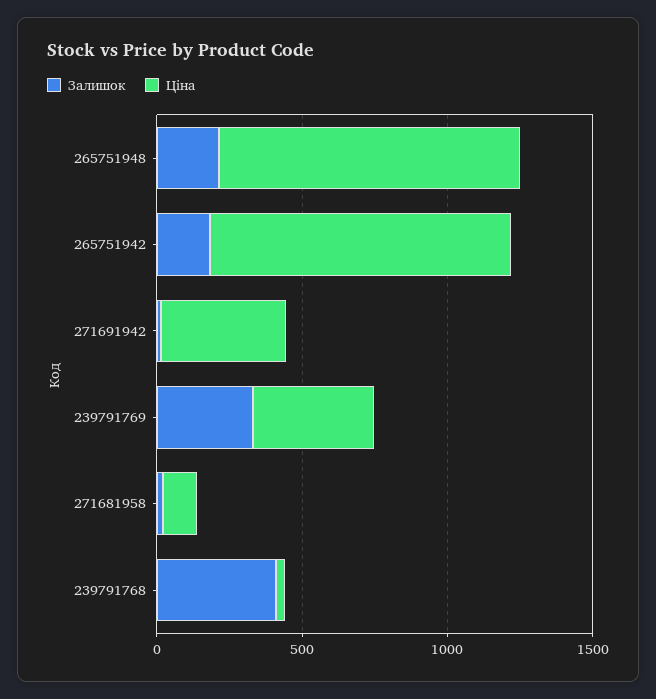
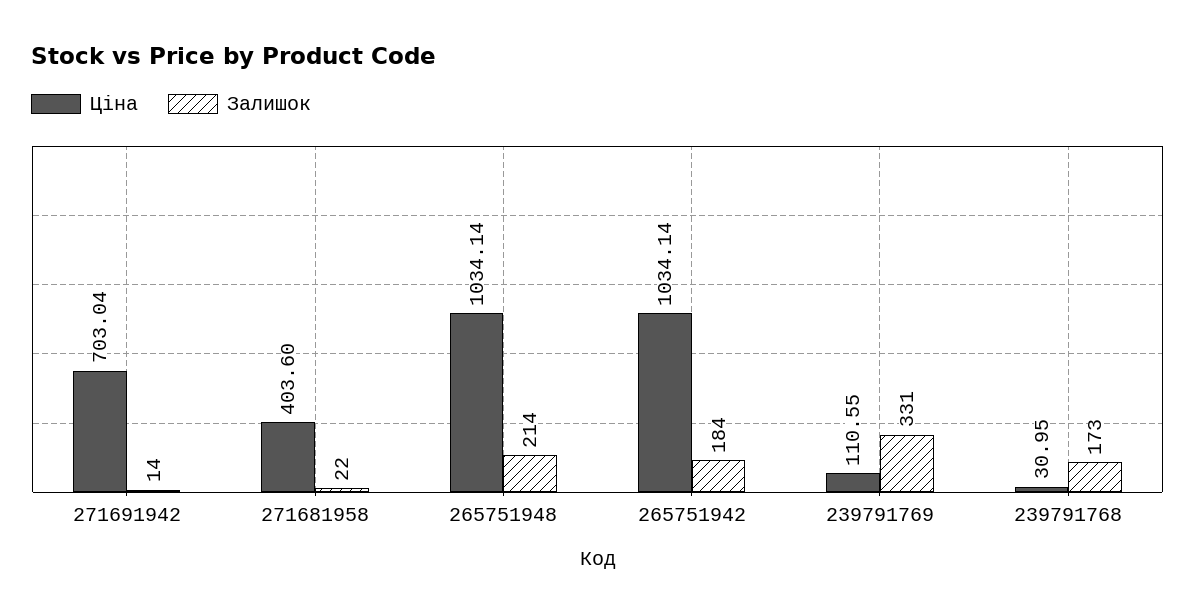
  {
    "Залишок": {
      "265751948": 214,
      "265751942": 184,
      "271691942": 14,
      "239791769": 331,
      "271681958": 22,
-     "239791768": 400
+     "239791768": 173
    },
    "Ціна": {
      "265751948": 1034.14,
      "265751942": 1034.14,
-     "271691942": 400,
+     "271691942": 703.04,
-     "239791769": 400,
+     "239791769": 110.55,
-     "271681958": 100,
+     "271681958": 403.6,
      "239791768": 30.95
    }
  }

